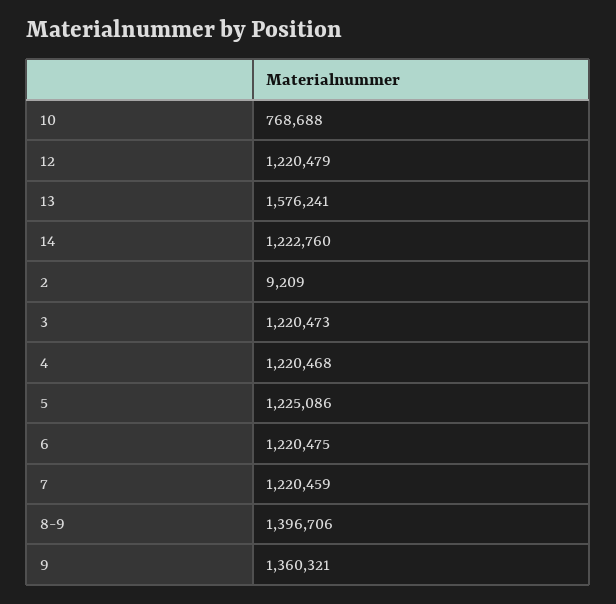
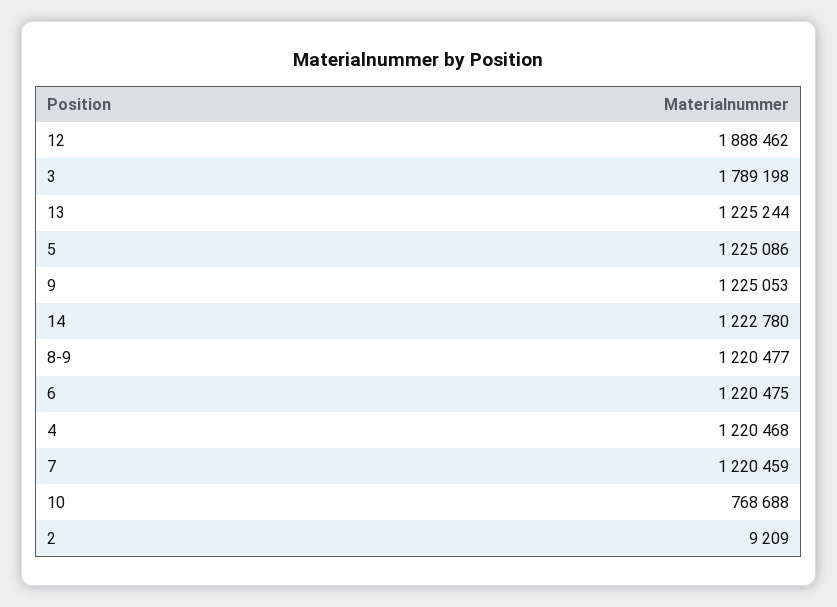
  {
    "10": 768688,
-   "12": 1220479,
+   "12": 1888462,
-   "13": 1576241,
+   "13": 1225244,
-   "14": 1222760,
+   "14": 1222780,
    "2": 9209,
-   "3": 1220473,
+   "3": 1789198,
    "4": 1220468,
    "5": 1225086,
    "6": 1220475,
    "7": 1220459,
-   "8-9": 1396706,
+   "8-9": 1220477,
-   "9": 1360321
+   "9": 1225053
  }

